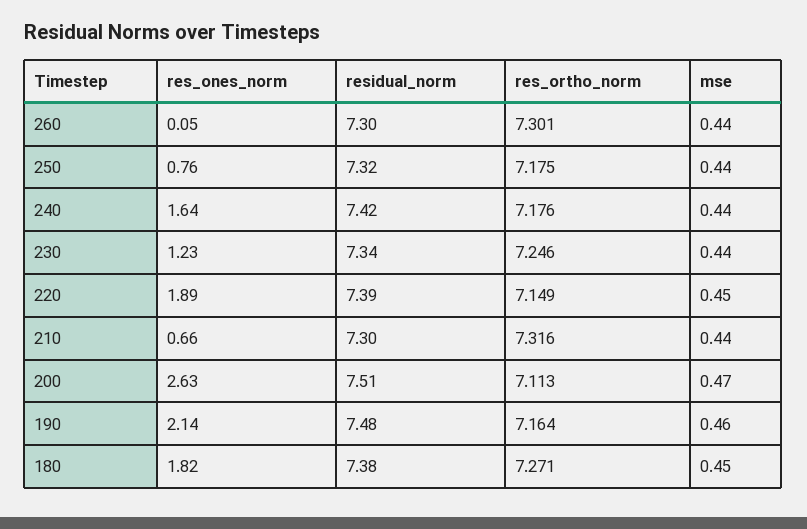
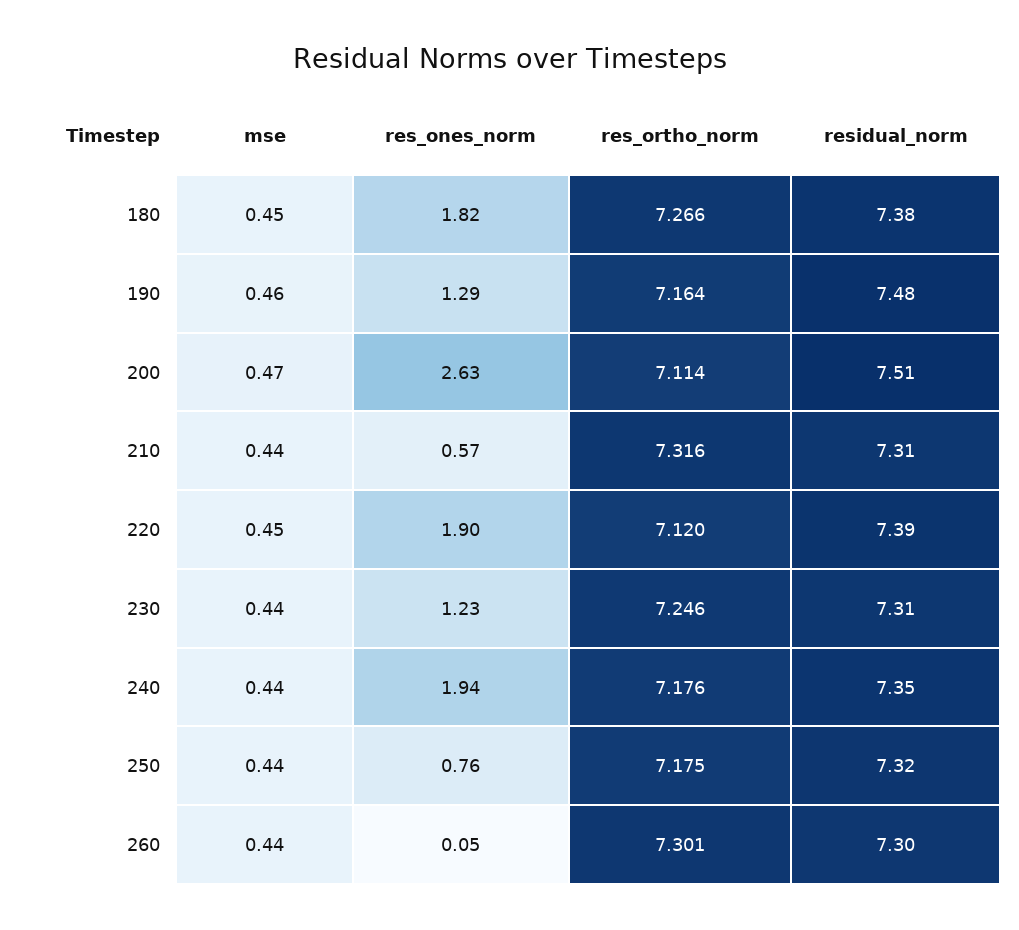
  {
    "res_ones_norm": {
      "260": 0.05,
      "250": 0.76,
-     "240": 1.64,
+     "240": 1.94,
      "230": 1.23,
-     "220": 1.89,
+     "220": 1.9,
-     "210": 0.66,
+     "210": 0.57,
      "200": 2.63,
-     "190": 2.14,
+     "190": 1.29,
      "180": 1.82
    },
    "residual_norm": {
      "260": 7.3,
      "250": 7.32,
-     "240": 7.42,
+     "240": 7.35,
-     "230": 7.34,
+     "230": 7.31,
      "220": 7.39,
-     "210": 7.3,
+     "210": 7.31,
      "200": 7.51,
      "190": 7.48,
      "180": 7.38
    },
    "res_ortho_norm": {
      "260": 7.301,
      "250": 7.175,
      "240": 7.176,
      "230": 7.246,
-     "220": 7.149,
+     "220": 7.12,
      "210": 7.316,
-     "200": 7.113,
+     "200": 7.114,
      "190": 7.164,
-     "180": 7.271
+     "180": 7.266
    },
    "mse": {
      "260": 0.44,
      "250": 0.44,
      "240": 0.44,
      "230": 0.44,
      "220": 0.45,
      "210": 0.44,
      "200": 0.47,
      "190": 0.46,
      "180": 0.45
    }
  }

